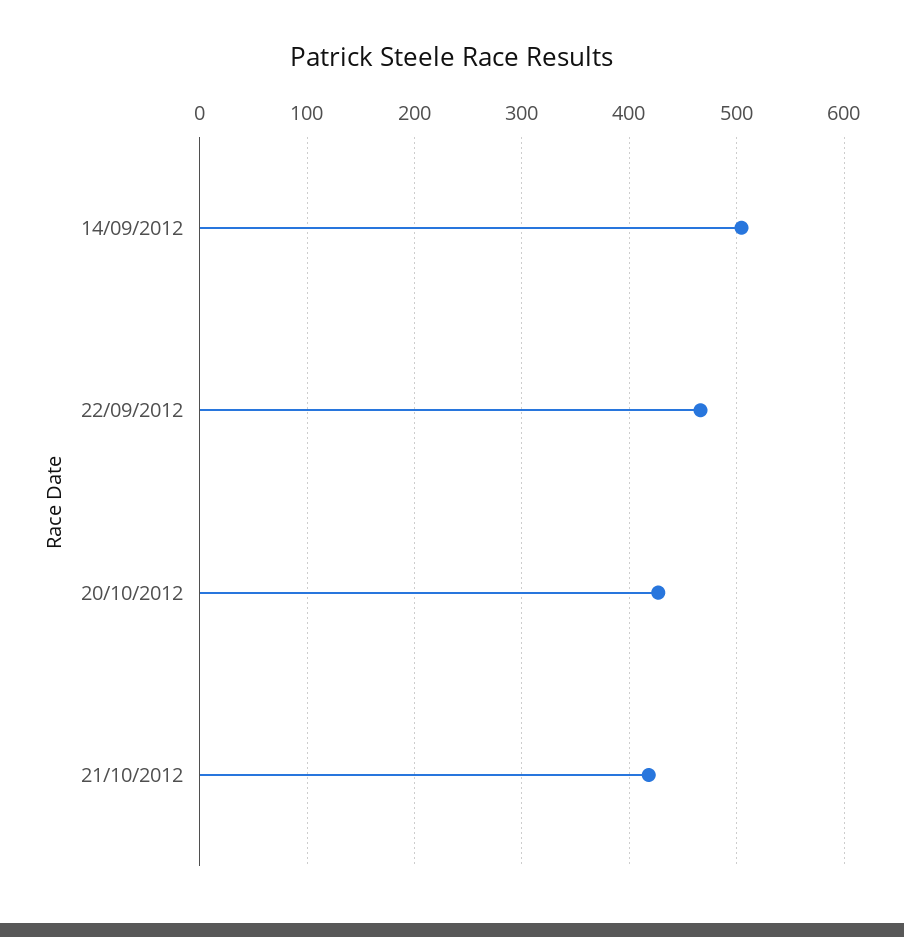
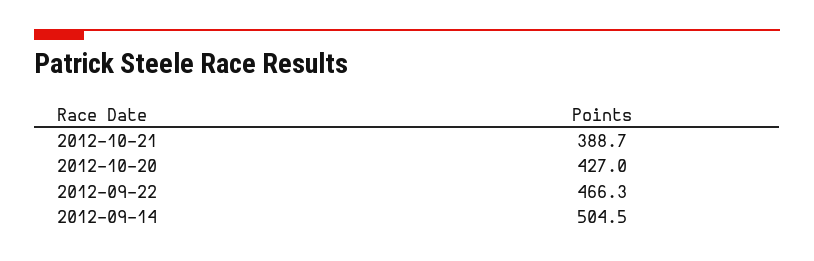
  {
    "14/09/2012": 504.5,
    "22/09/2012": 466.3,
    "20/10/2012": 427,
-   "21/10/2012": 420
+   "21/10/2012": 388.7
  }

